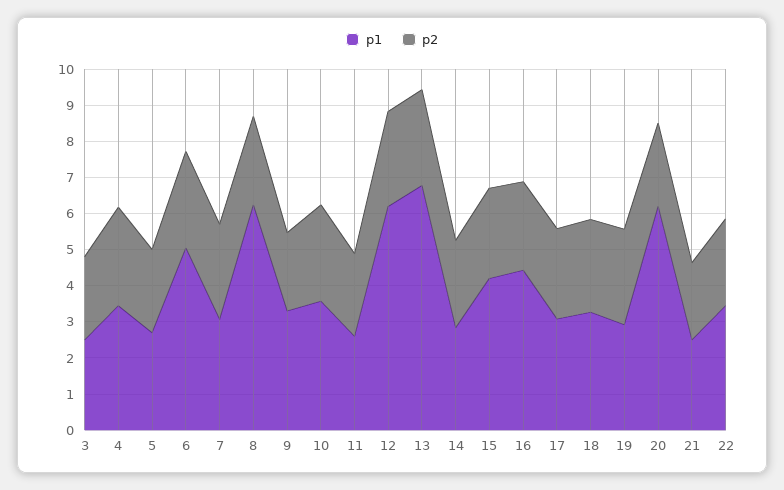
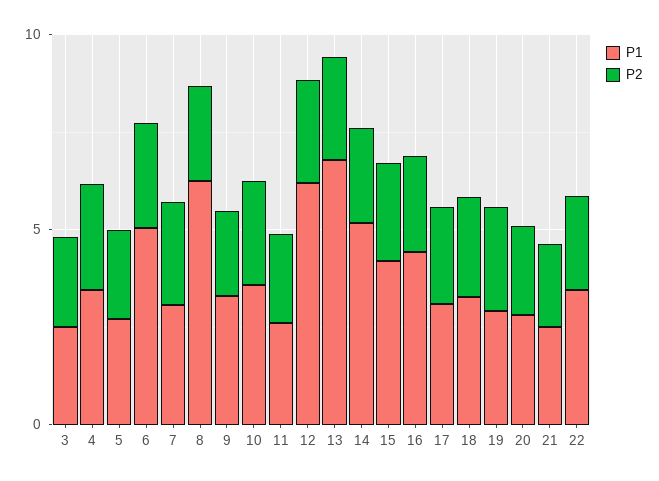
  {
    "p1": {
      "3": 2.5,
      "4": 3.5,
      "5": 2.75,
      "6": 5,
      "7": 3,
      "8": 6.25,
      "9": 3.25,
      "10": 3.5,
      "11": 2.5,
      "12": 6.25,
      "13": 6.75,
-     "14": 2.75,
+     "14": 5,
      "15": 4.25,
      "16": 4.5,
      "17": 3,
      "18": 3.25,
      "19": 3,
-     "20": 6.25,
+     "20": 3,
      "21": 2.5,
      "22": 3.5
    },
    "p2": {
      "3": 2.25,
      "4": 2.75,
      "5": 2.25,
      "6": 2.75,
      "7": 2.75,
      "8": 2.5,
      "9": 2.25,
      "10": 2.75,
      "11": 2.25,
      "12": 2.75,
      "13": 2.75,
      "14": 2.5,
      "15": 2.5,
      "16": 2.5,
      "17": 2.5,
      "18": 2.5,
      "19": 2.75,
      "20": 2.25,
      "21": 2.25,
      "22": 2.5
    }
  }

